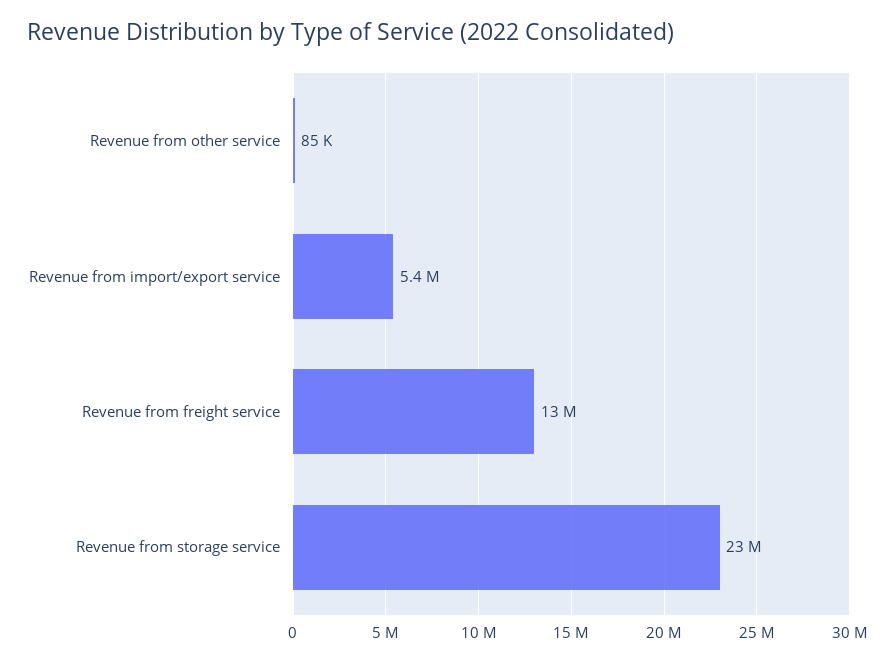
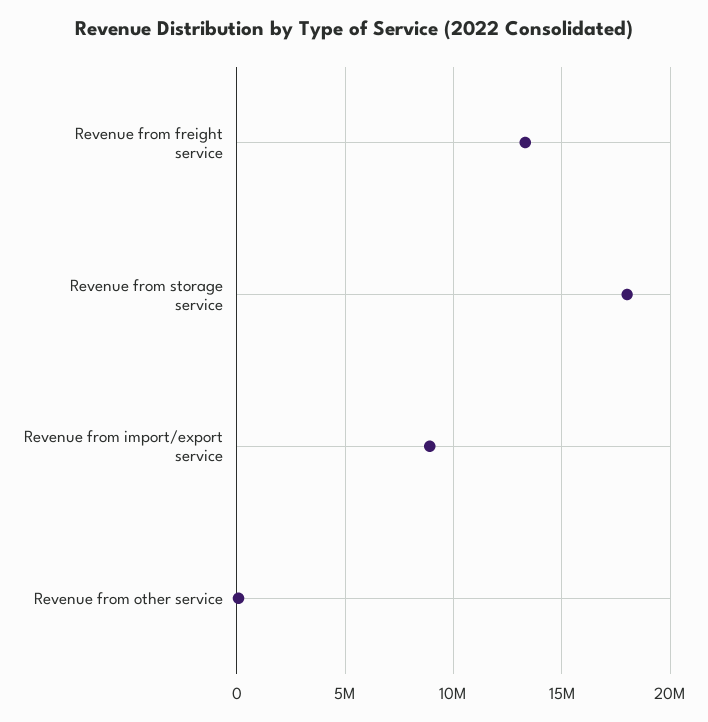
  {
    "Revenue from other service": 85000,
-   "Revenue from import/export service": 5400000,
+   "Revenue from import/export service": 9000000,
    "Revenue from freight service": 13000000,
-   "Revenue from storage service": 23000000
+   "Revenue from storage service": 18000000
  }

